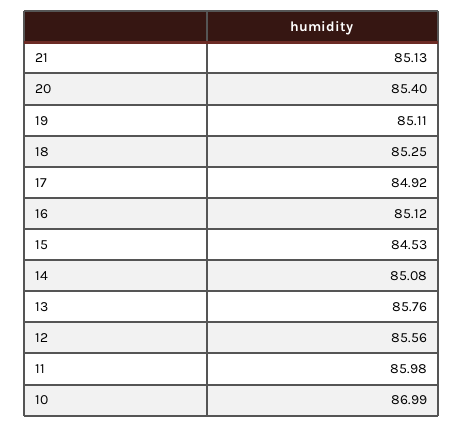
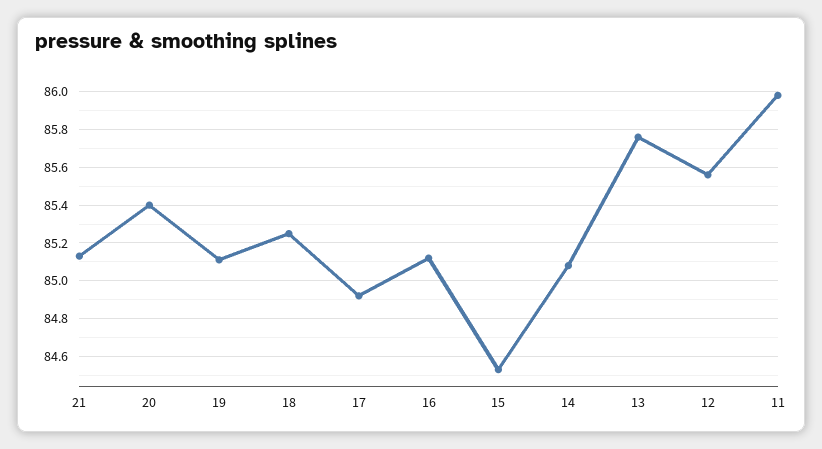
  {
    "21": 85.13,
    "20": 85.4,
    "19": 85.11,
    "18": 85.25,
    "17": 84.92,
    "16": 85.12,
    "15": 84.53,
    "14": 85.08,
    "13": 85.76,
    "12": 85.56,
-   "11": 85.98,
+   "11": 85.98
-   "10": 86.99
  }

